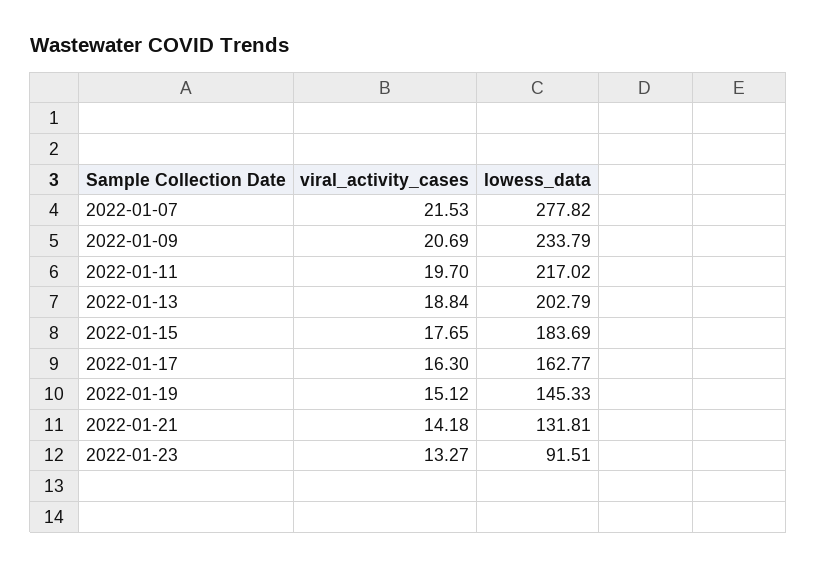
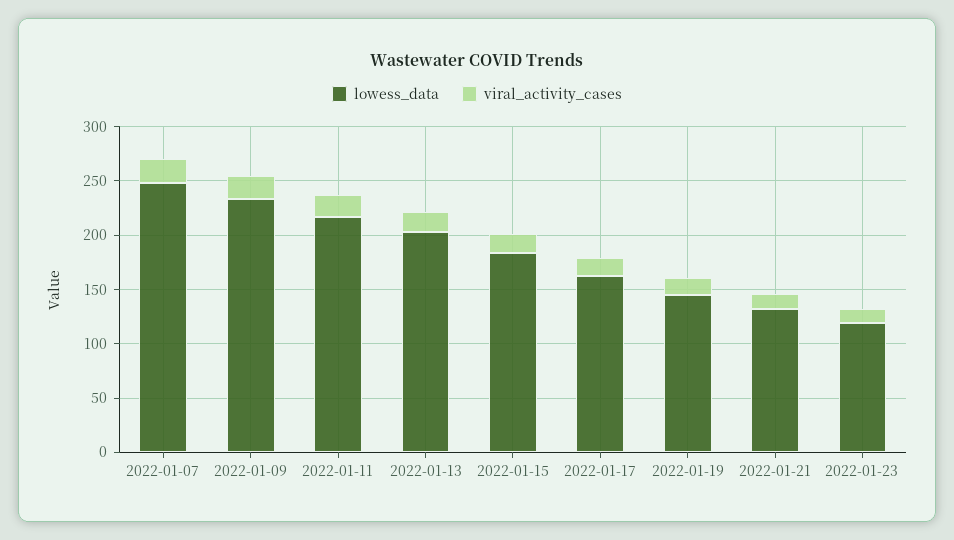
  {
    "viral_activity_cases": {
      "2022-01-07": 21.53,
      "2022-01-09": 20.69,
      "2022-01-11": 19.7,
      "2022-01-13": 18.84,
      "2022-01-15": 17.65,
      "2022-01-17": 16.3,
      "2022-01-19": 15.12,
      "2022-01-21": 14.18,
      "2022-01-23": 13.27
    },
    "lowess_data": {
-     "2022-01-07": 277.82,
+     "2022-01-07": 250,
      "2022-01-09": 233.79,
      "2022-01-11": 217.02,
      "2022-01-13": 202.79,
      "2022-01-15": 183.69,
      "2022-01-17": 162.77,
      "2022-01-19": 145.33,
      "2022-01-21": 131.81,
-     "2022-01-23": 91.51
+     "2022-01-23": 120
    }
  }

